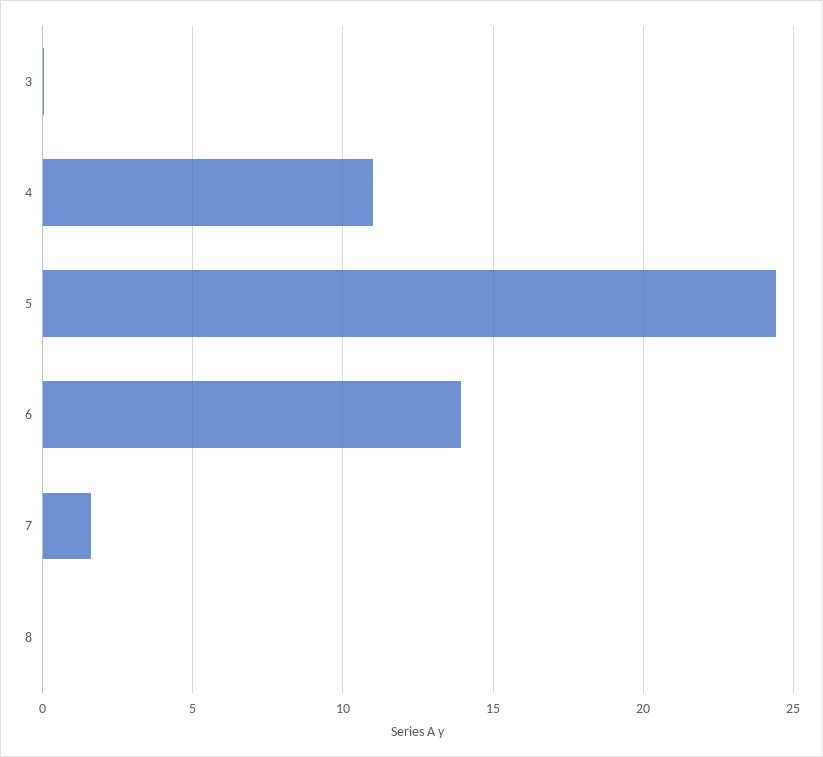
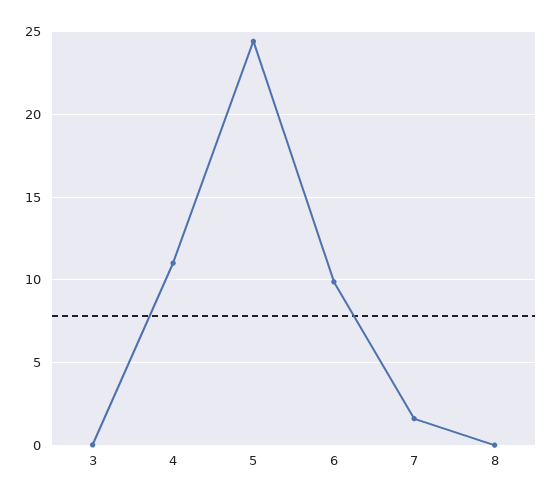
  {
    "3": 0,
    "4": 11,
    "5": 24.5,
-   "6": 14,
+   "6": 10,
    "7": 1.5,
    "8": 0
  }

